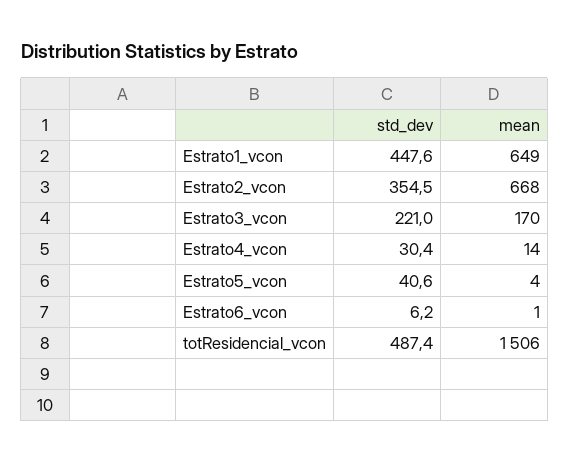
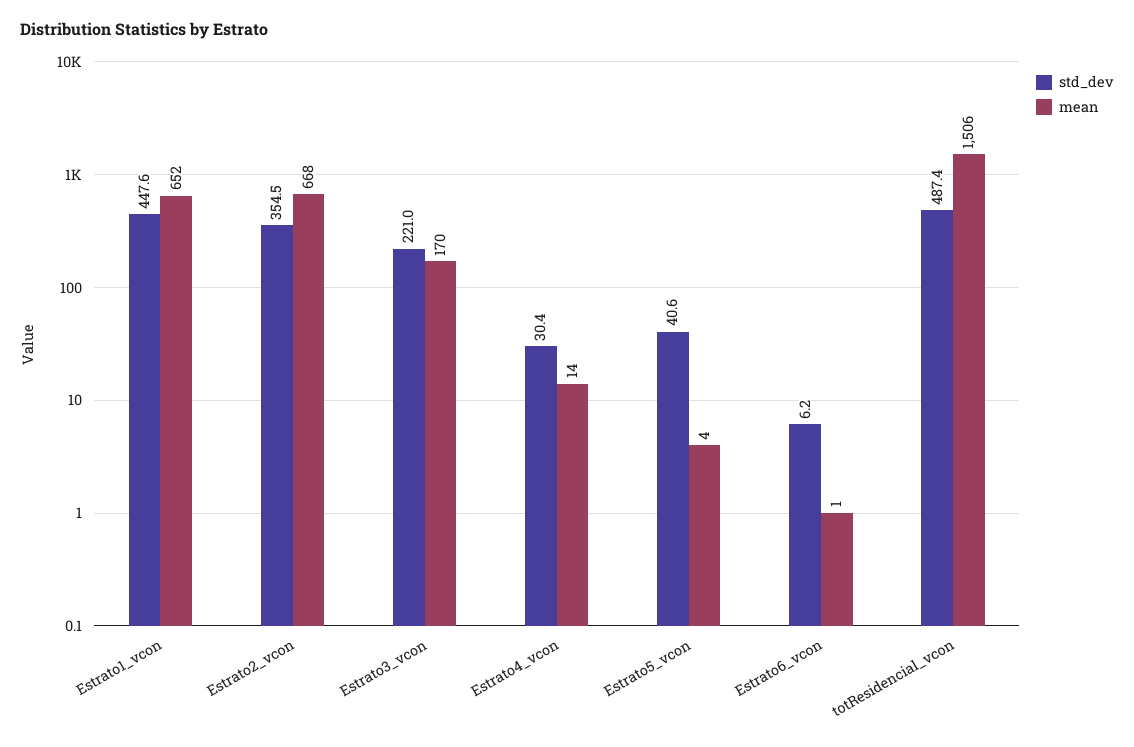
  {
    "std_dev": {
      "Estrato1_vcon": 447.6,
      "Estrato2_vcon": 354.5,
      "Estrato3_vcon": 221,
      "Estrato4_vcon": 30.4,
      "Estrato5_vcon": 40.6,
      "Estrato6_vcon": 6.2,
      "totResidencial_vcon": 487.4
    },
    "mean": {
-     "Estrato1_vcon": 649,
+     "Estrato1_vcon": 652,
      "Estrato2_vcon": 668,
      "Estrato3_vcon": 170,
      "Estrato4_vcon": 14,
      "Estrato5_vcon": 4,
      "Estrato6_vcon": 1,
      "totResidencial_vcon": 1506
    }
  }

